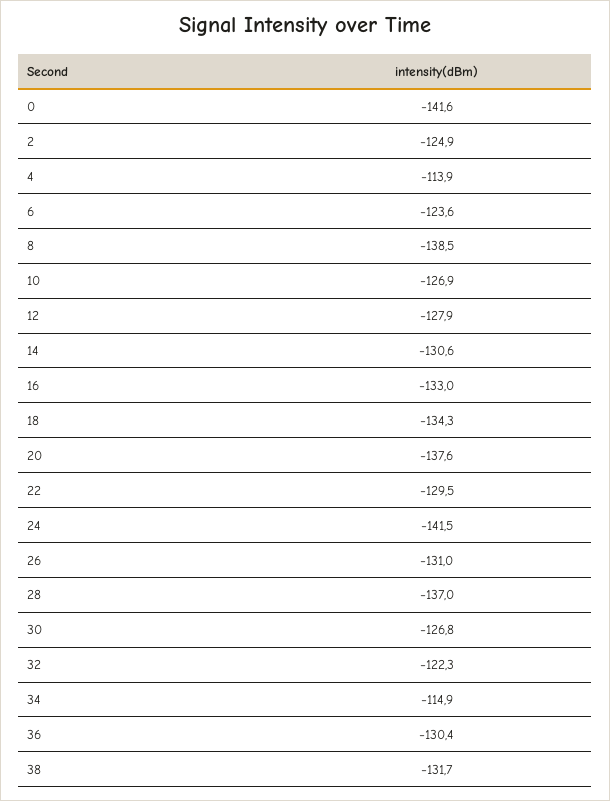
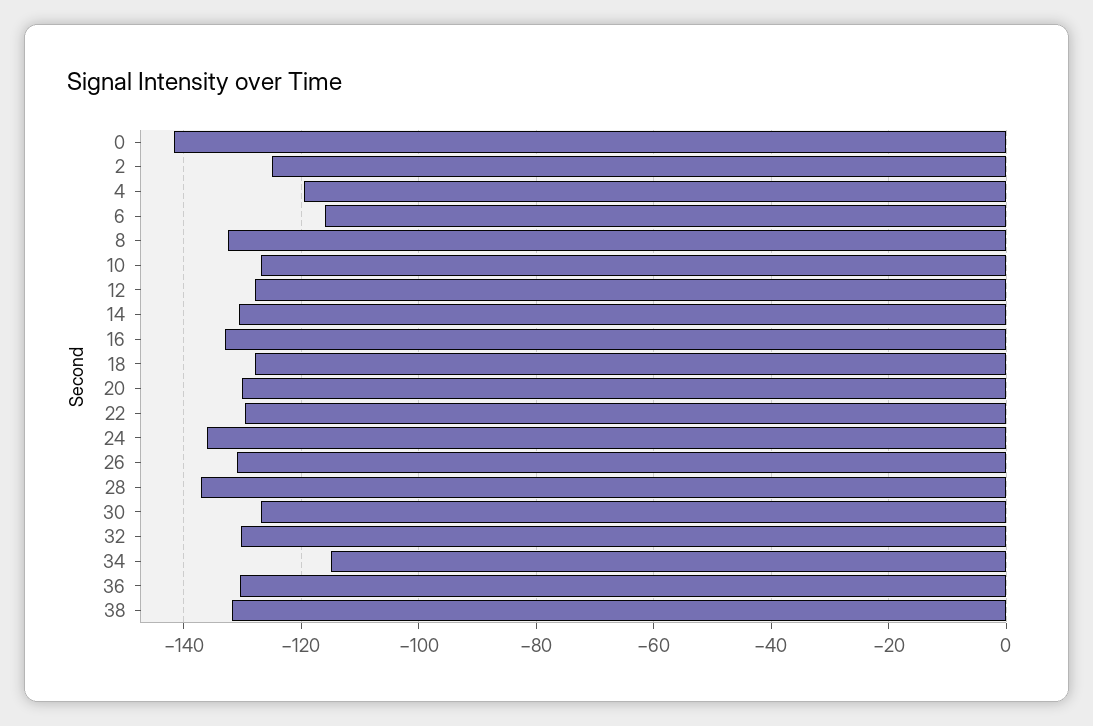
  {
    "0": -141.6,
    "2": -124.9,
-   "4": -113.9,
+   "4": -120,
-   "6": -123.6,
+   "6": -116,
-   "8": -138.5,
+   "8": -132,
    "10": -126.9,
    "12": -127.9,
    "14": -130.6,
    "16": -133,
-   "18": -134.3,
+   "18": -128,
-   "20": -137.6,
+   "20": -130,
    "22": -129.5,
-   "24": -141.5,
+   "24": -136,
    "26": -131,
    "28": -137,
    "30": -126.8,
-   "32": -122.3,
+   "32": -130,
    "34": -114.9,
    "36": -130.4,
    "38": -131.7
  }

